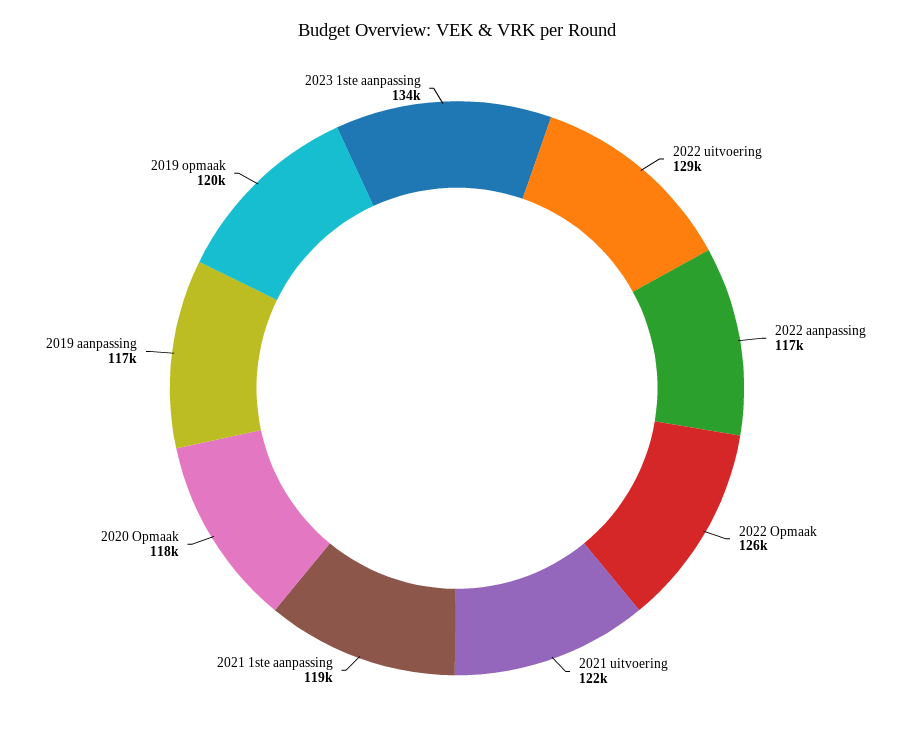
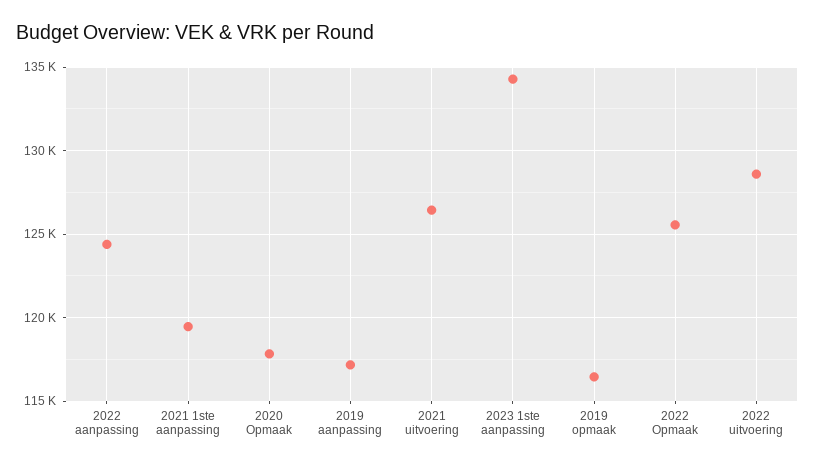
  {
    "2022 uitvoering": 129000,
-   "2022 aanpassing": 117000,
+   "2022 aanpassing": 124500,
    "2022 Opmaak": 126000,
-   "2021 uitvoering": 122000,
+   "2021 uitvoering": 126500,
    "2021 1ste aanpassing": 119000,
    "2020 Opmaak": 118000,
    "2019 aanpassing": 117000,
-   "2019 opmaak": 120000,
+   "2019 opmaak": 116500,
    "2023 1ste aanpassing": 134000
  }

